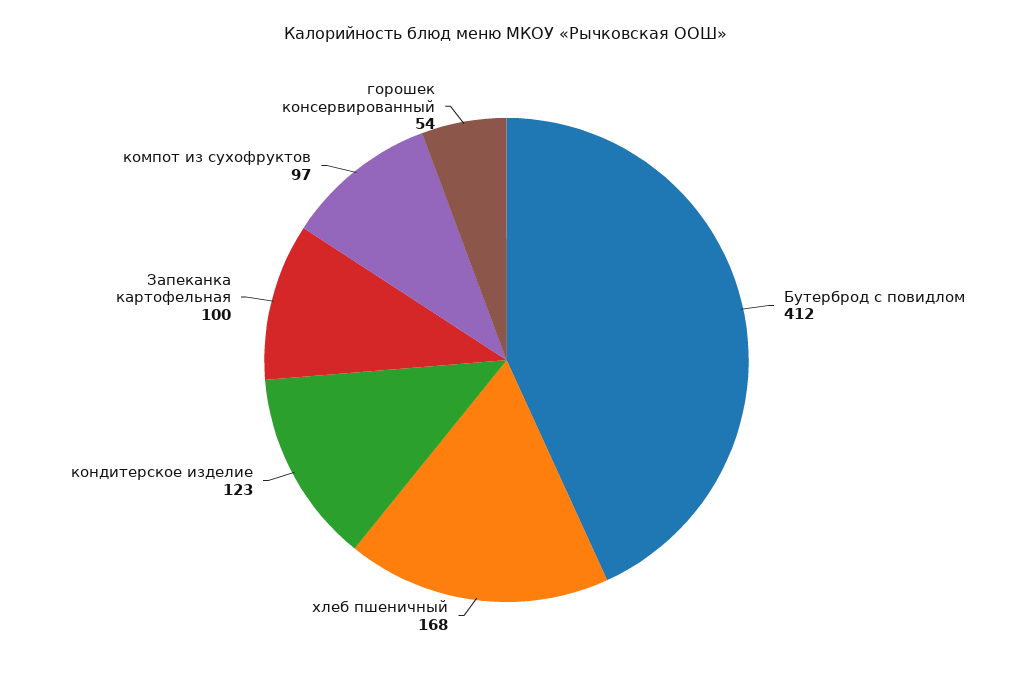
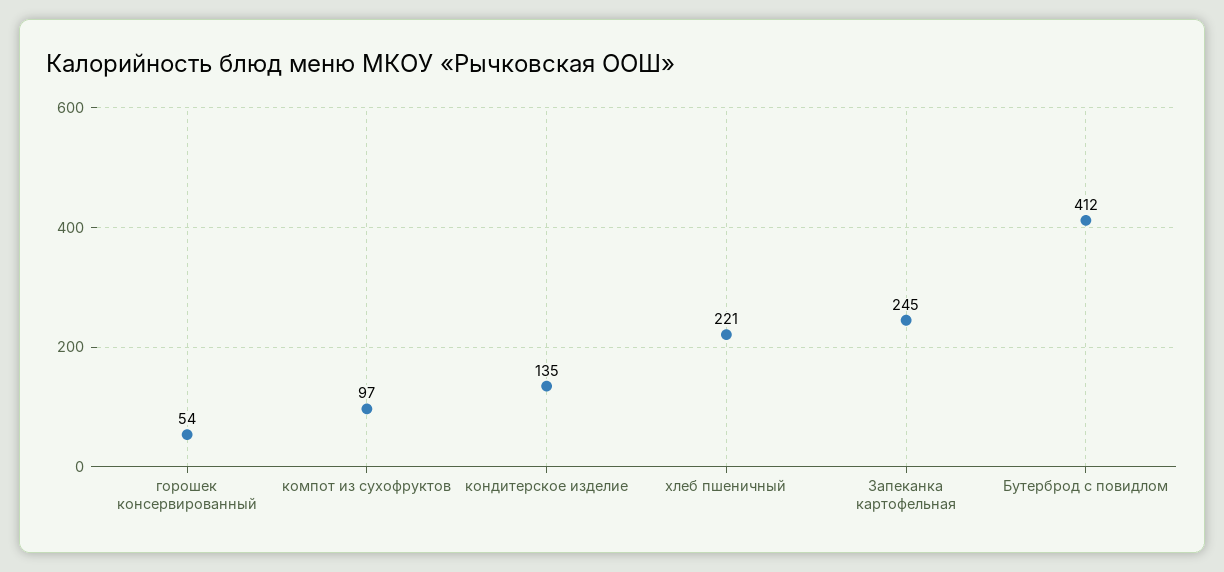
  {
    "Бутерброд с повидлом": 412,
-   "хлеб пшеничный": 168,
+   "хлеб пшеничный": 221,
-   "кондитерское изделие": 123,
+   "кондитерское изделие": 135,
-   "Запеканка картофельная": 100,
+   "Запеканка картофельная": 245,
    "компот из сухофруктов": 97,
    "горошек консервированный": 54
  }

